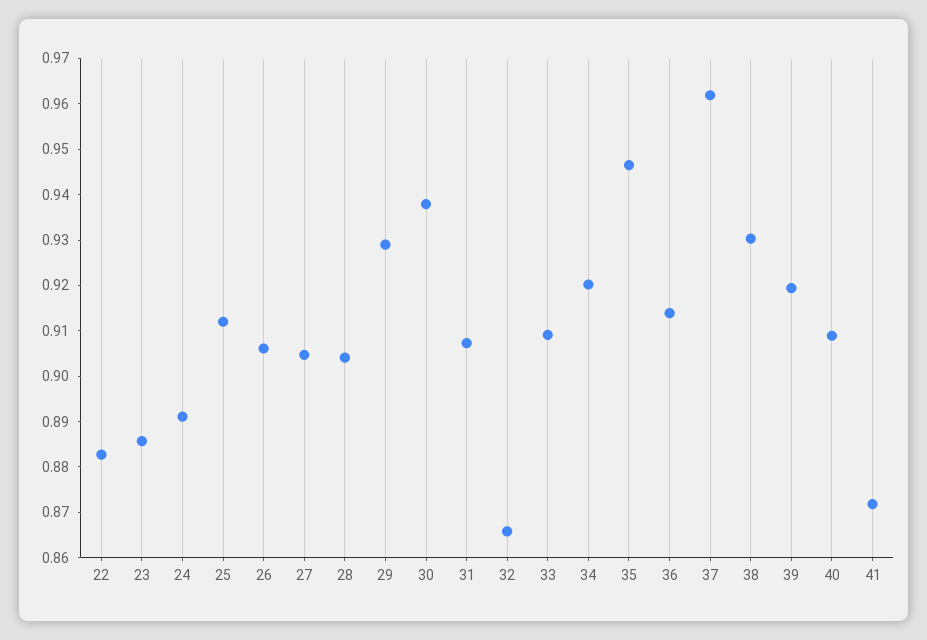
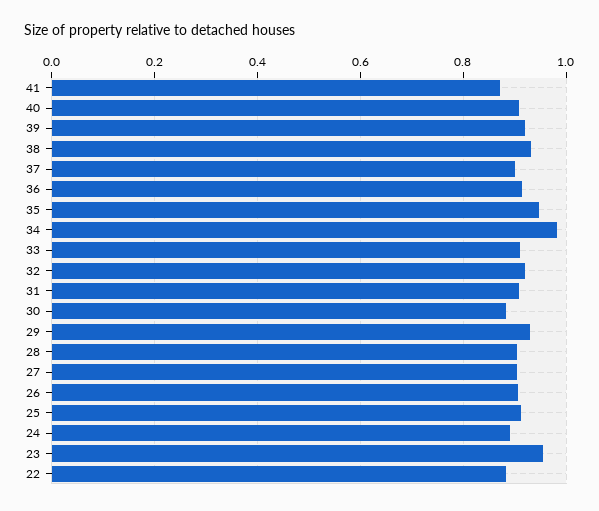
  {
    "22": 0.882,
-   "23": 0.886,
+   "23": 0.96,
    "24": 0.892,
    "25": 0.912,
    "26": 0.906,
    "27": 0.904,
    "28": 0.904,
    "29": 0.93,
-   "30": 0.938,
+   "30": 0.88,
    "31": 0.908,
-   "32": 0.866,
+   "32": 0.92,
    "33": 0.91,
-   "34": 0.92,
+   "34": 0.98,
    "35": 0.946,
    "36": 0.914,
-   "37": 0.962,
+   "37": 0.9,
    "38": 0.93,
    "39": 0.92,
    "40": 0.908,
    "41": 0.872
  }

